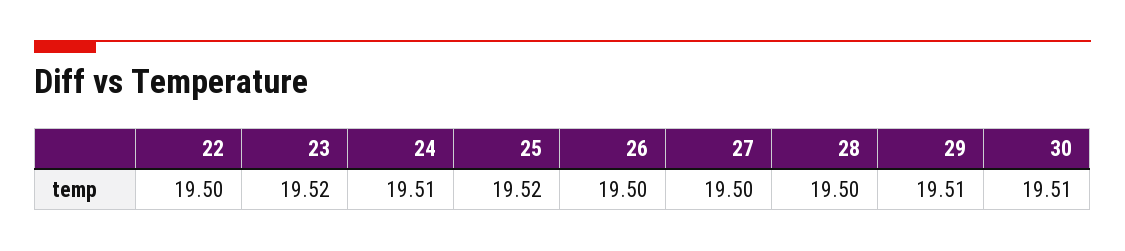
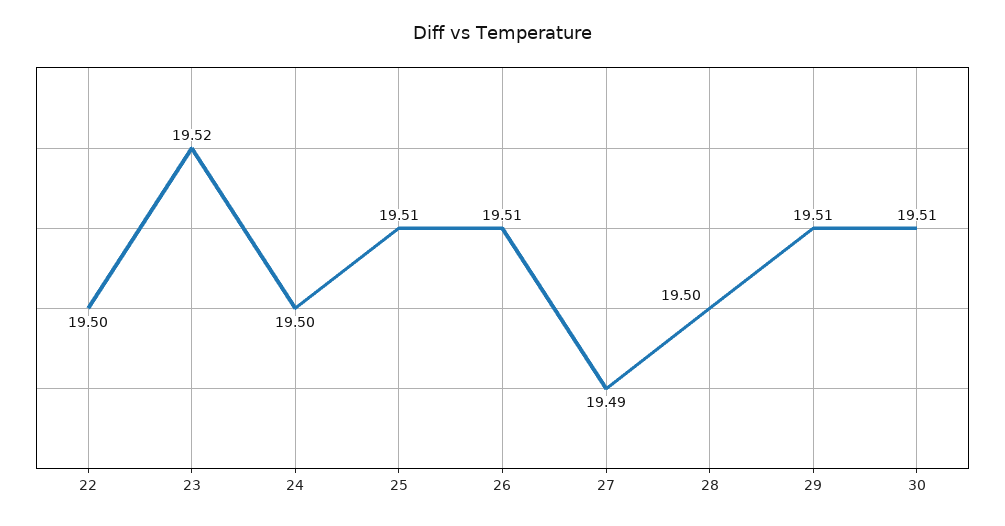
  {
    "22": 19.5,
    "23": 19.52,
-   "24": 19.51,
+   "24": 19.5,
-   "25": 19.52,
+   "25": 19.51,
-   "26": 19.5,
+   "26": 19.51,
-   "27": 19.5,
+   "27": 19.49,
    "28": 19.5,
    "29": 19.51,
    "30": 19.51
  }

